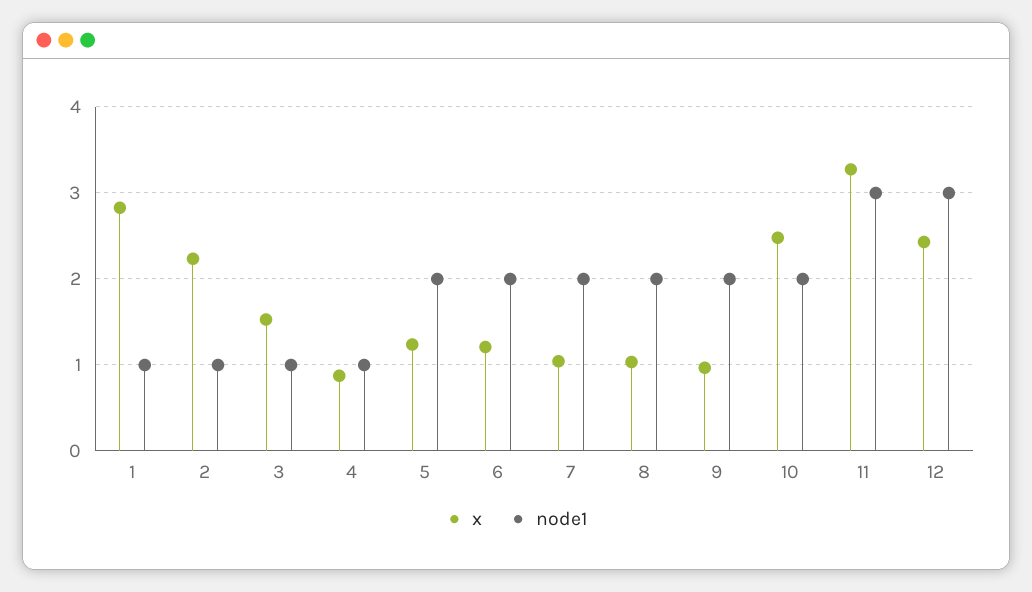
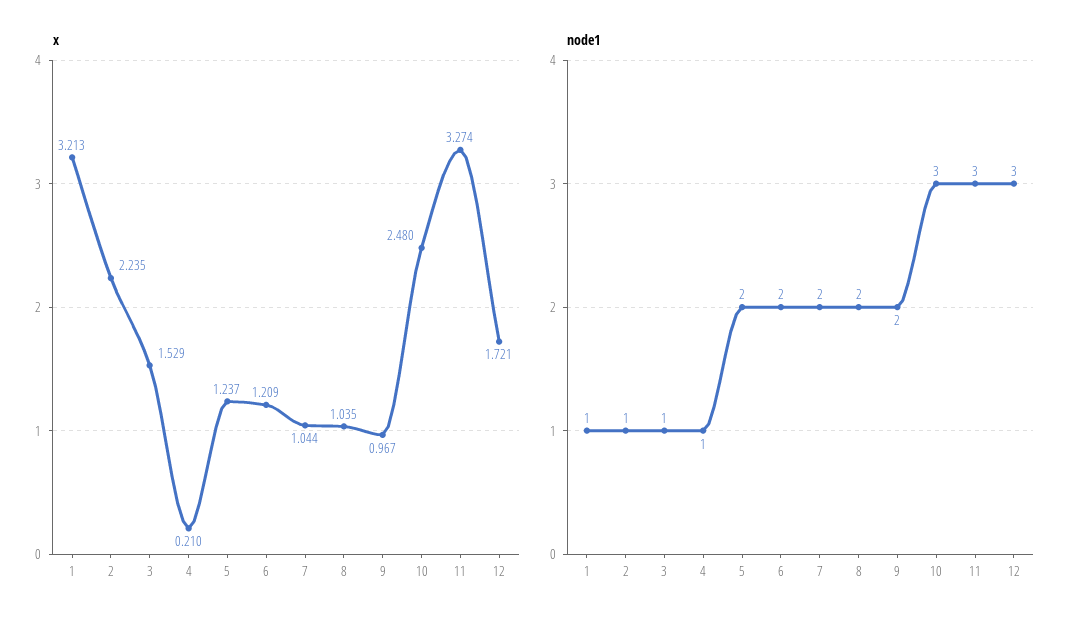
  {
    "x": {
-     "1": 2.8,
+     "1": 3.213,
      "2": 2.235,
      "3": 1.529,
-     "4": 0.9,
+     "4": 0.21,
      "5": 1.237,
      "6": 1.209,
      "7": 1.044,
      "8": 1.035,
      "9": 0.967,
      "10": 2.48,
      "11": 3.274,
-     "12": 2.4
+     "12": 1.721
    },
    "node1": {
      "1": 1,
      "2": 1,
      "3": 1,
      "4": 1,
      "5": 2,
      "6": 2,
      "7": 2,
      "8": 2,
      "9": 2,
-     "10": 2,
+     "10": 3,
      "11": 3,
      "12": 3
    }
  }

